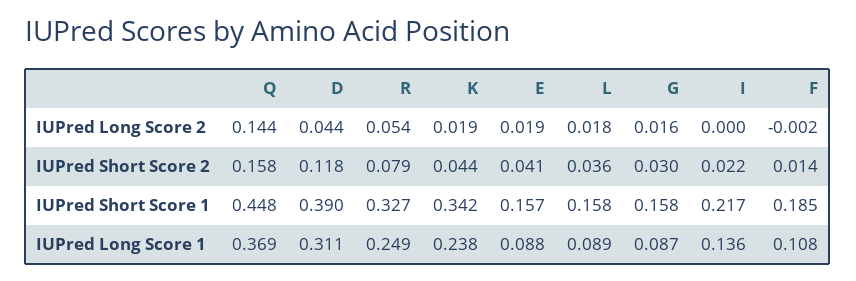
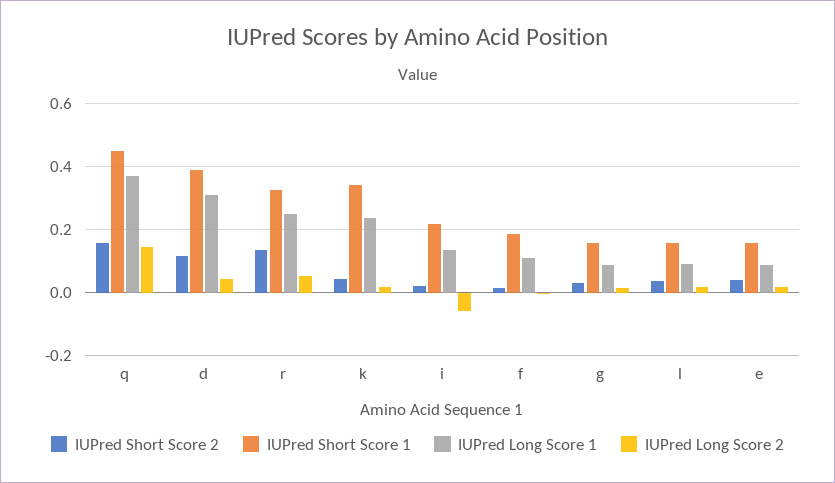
  {
    "IUPred Long Score 2": {
      "Q": 0.144,
      "D": 0.044,
      "R": 0.054,
      "K": 0.019,
      "E": 0.019,
      "L": 0.018,
      "G": 0.016,
-     "I": 0,
+     "I": -0.06,
      "F": -0.002
    },
    "IUPred Short Score 2": {
      "Q": 0.158,
      "D": 0.118,
-     "R": 0.079,
+     "R": 0.14,
      "K": 0.044,
      "E": 0.041,
      "L": 0.036,
      "G": 0.03,
      "I": 0.022,
      "F": 0.014
    },
    "IUPred Short Score 1": {
      "Q": 0.448,
      "D": 0.39,
      "R": 0.327,
      "K": 0.342,
      "E": 0.157,
      "L": 0.158,
      "G": 0.158,
      "I": 0.217,
      "F": 0.185
    },
    "IUPred Long Score 1": {
      "Q": 0.369,
      "D": 0.311,
      "R": 0.249,
      "K": 0.238,
      "E": 0.088,
      "L": 0.089,
      "G": 0.087,
      "I": 0.136,
      "F": 0.108
    }
  }

